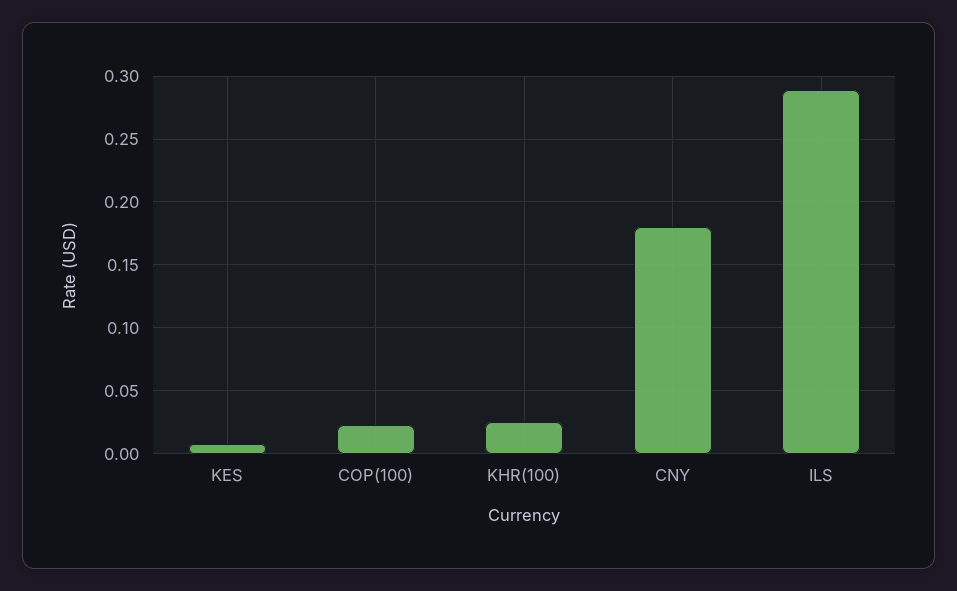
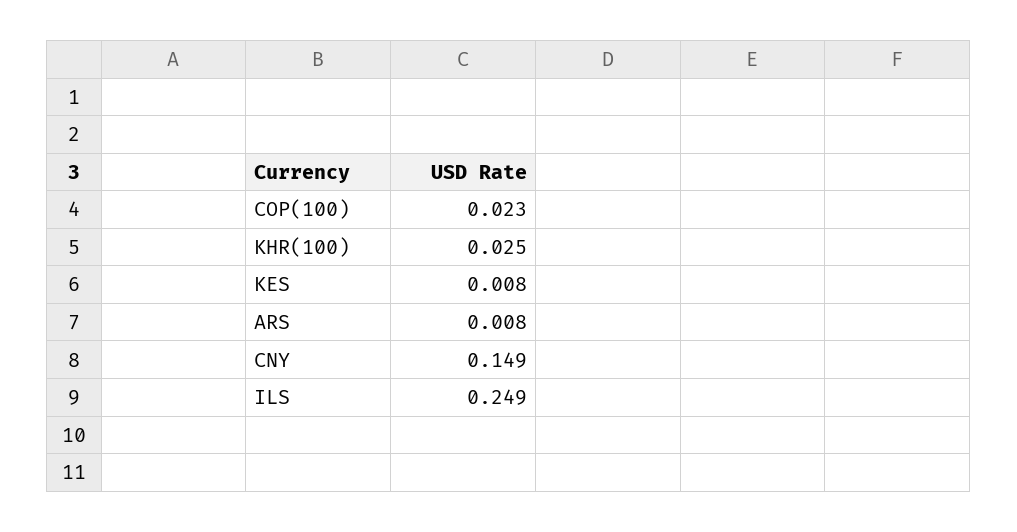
  {
    "KES": 0.008,
    "COP(100)": 0.023,
    "KHR(100)": 0.025,
-   "CNY": 0.18,
+   "CNY": 0.149,
-   "ILS": 0.29
+   "ILS": 0.249,
+   "ARS": 0.008
  }

